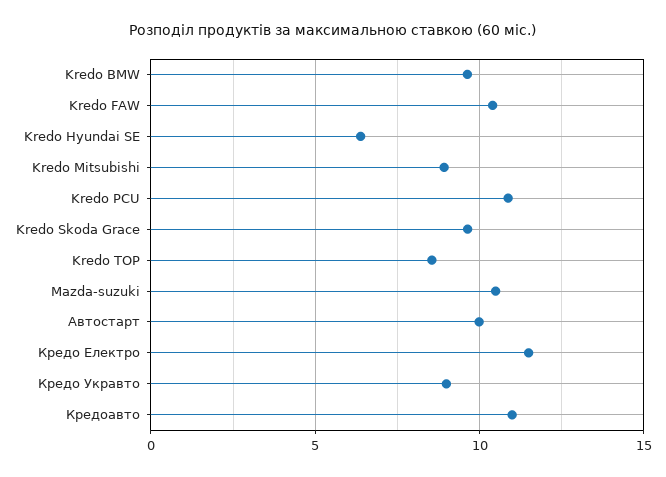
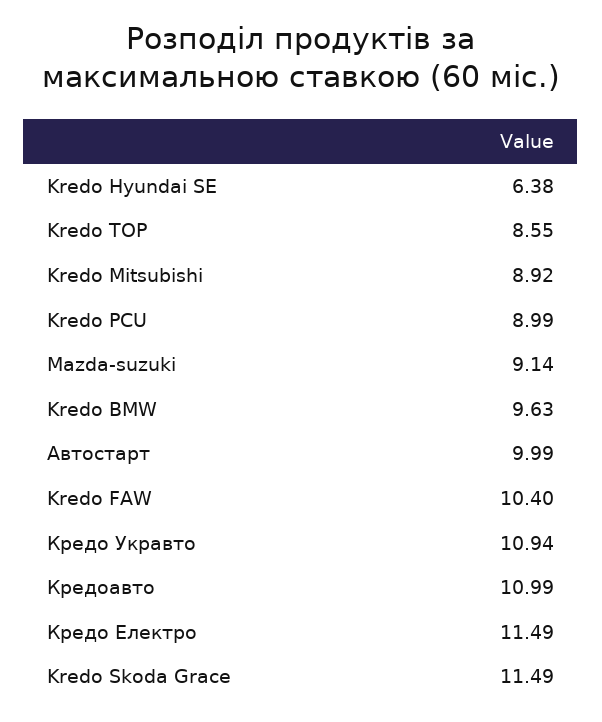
  {
    "Kredo BMW": 9.63,
    "Kredo FAW": 10.4,
    "Kredo Hyundai SE": 6.38,
    "Kredo Mitsubishi": 8.92,
-   "Kredo PCU": 11,
+   "Kredo PCU": 8.99,
-   "Kredo Skoda Grace": 9.5,
+   "Kredo Skoda Grace": 11.49,
    "Kredo TOP": 8.55,
-   "Mazda-suzuki": 10.5,
+   "Mazda-suzuki": 9.14,
    "Автостарт": 9.99,
    "Кредо Електро": 11.49,
-   "Кредо Укравто": 9,
+   "Кредо Укравто": 10.94,
    "Кредоавто": 10.99
  }

